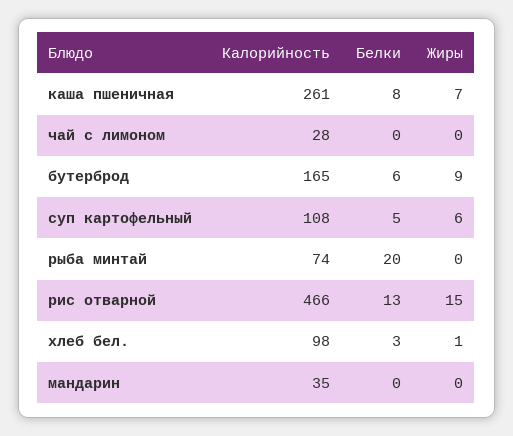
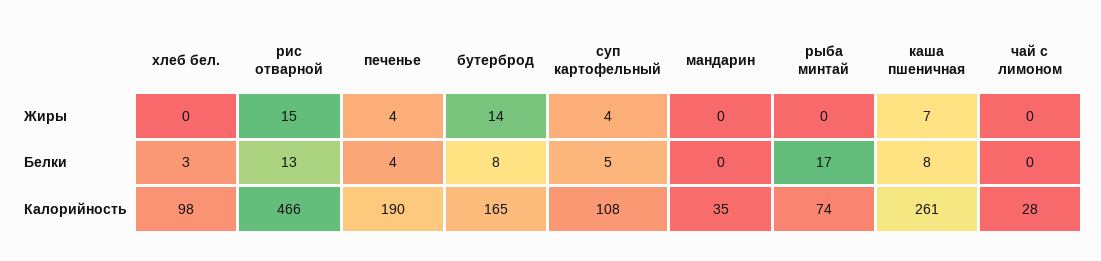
  {
    "Калорийность": {
      "каша пшеничная": 261,
      "чай с лимоном": 28,
      "бутерброд": 165,
      "суп картофельный": 108,
      "рыба минтай": 74,
      "рис отварной": 466,
      "хлеб бел.": 98,
-     "мандарин": 35
+     "мандарин": 35,
+     "печенье": 190
    },
    "Белки": {
      "каша пшеничная": 8,
      "чай с лимоном": 0,
-     "бутерброд": 6,
+     "бутерброд": 8,
      "суп картофельный": 5,
-     "рыба минтай": 20,
+     "рыба минтай": 17,
      "рис отварной": 13,
      "хлеб бел.": 3,
-     "мандарин": 0
+     "мандарин": 0,
+     "печенье": 4
    },
    "Жиры": {
      "каша пшеничная": 7,
      "чай с лимоном": 0,
-     "бутерброд": 9,
+     "бутерброд": 14,
-     "суп картофельный": 6,
+     "суп картофельный": 4,
      "рыба минтай": 0,
      "рис отварной": 15,
-     "хлеб бел.": 1,
+     "хлеб бел.": 0,
-     "мандарин": 0
+     "мандарин": 0,
+     "печенье": 4
    }
  }

